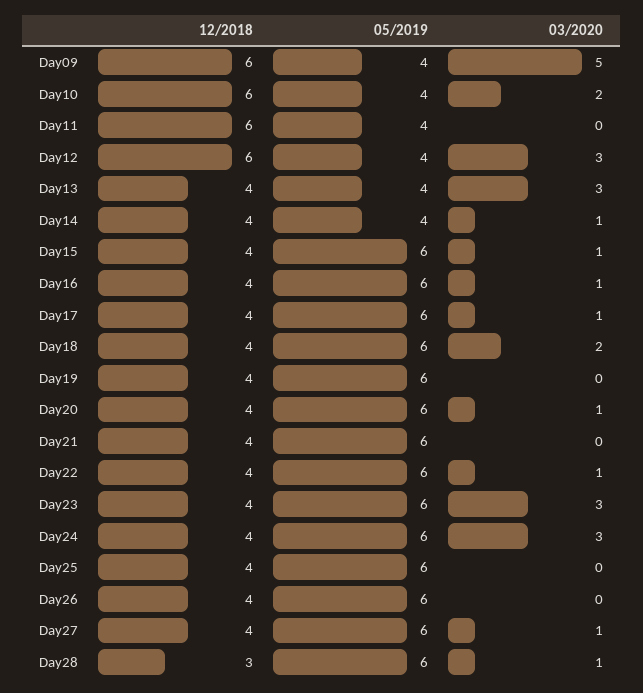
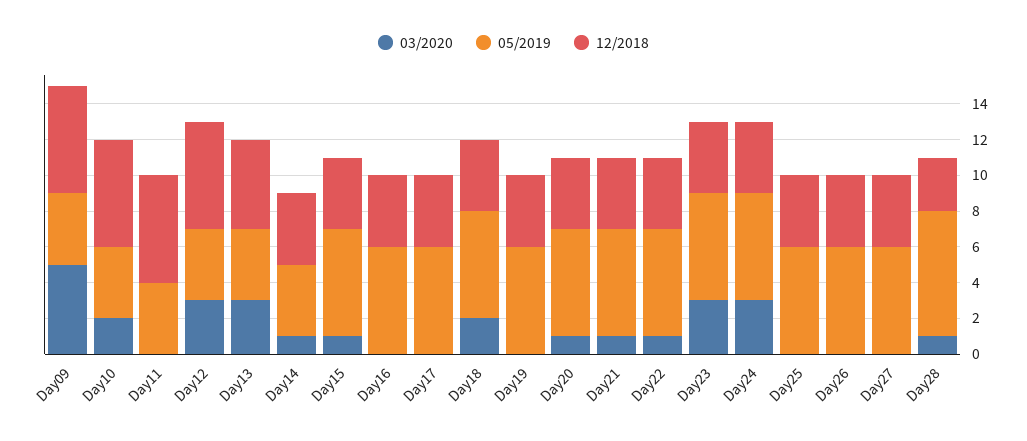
  {
    "12/2018": {
      "Day09": 6,
      "Day10": 6,
      "Day11": 6,
      "Day12": 6,
-     "Day13": 4,
+     "Day13": 5,
      "Day14": 4,
      "Day15": 4,
      "Day16": 4,
      "Day17": 4,
      "Day18": 4,
      "Day19": 4,
      "Day20": 4,
      "Day21": 4,
      "Day22": 4,
      "Day23": 4,
      "Day24": 4,
      "Day25": 4,
      "Day26": 4,
      "Day27": 4,
      "Day28": 3
    },
    "05/2019": {
      "Day09": 4,
      "Day10": 4,
      "Day11": 4,
      "Day12": 4,
      "Day13": 4,
      "Day14": 4,
      "Day15": 6,
      "Day16": 6,
      "Day17": 6,
      "Day18": 6,
      "Day19": 6,
      "Day20": 6,
      "Day21": 6,
      "Day22": 6,
      "Day23": 6,
      "Day24": 6,
      "Day25": 6,
      "Day26": 6,
      "Day27": 6,
-     "Day28": 6
+     "Day28": 7
    },
    "03/2020": {
      "Day09": 5,
      "Day10": 2,
      "Day11": 0,
      "Day12": 3,
      "Day13": 3,
      "Day14": 1,
      "Day15": 1,
-     "Day16": 1,
+     "Day16": 0,
-     "Day17": 1,
+     "Day17": 0,
      "Day18": 2,
      "Day19": 0,
      "Day20": 1,
-     "Day21": 0,
+     "Day21": 1,
      "Day22": 1,
      "Day23": 3,
      "Day24": 3,
      "Day25": 0,
      "Day26": 0,
-     "Day27": 1,
+     "Day27": 0,
      "Day28": 1
    }
  }

